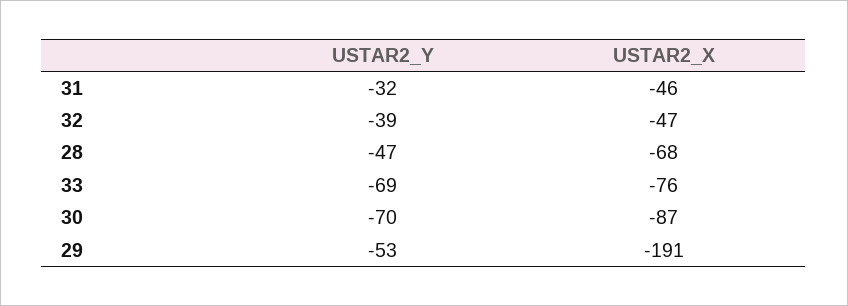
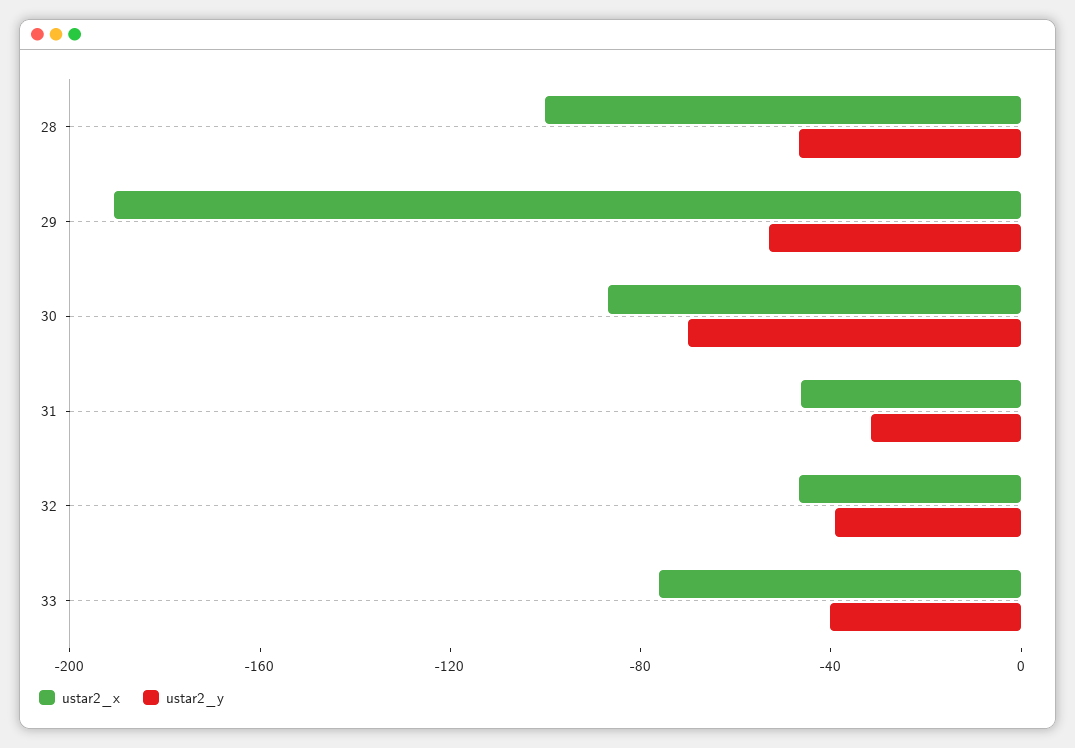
  {
    "USTAR2_Y": {
      "31": -32,
      "32": -39,
      "28": -47,
-     "33": -69,
+     "33": -40,
      "30": -70,
      "29": -53
    },
    "USTAR2_X": {
      "31": -46,
      "32": -47,
-     "28": -68,
+     "28": -100,
      "33": -76,
      "30": -87,
      "29": -191
    }
  }

